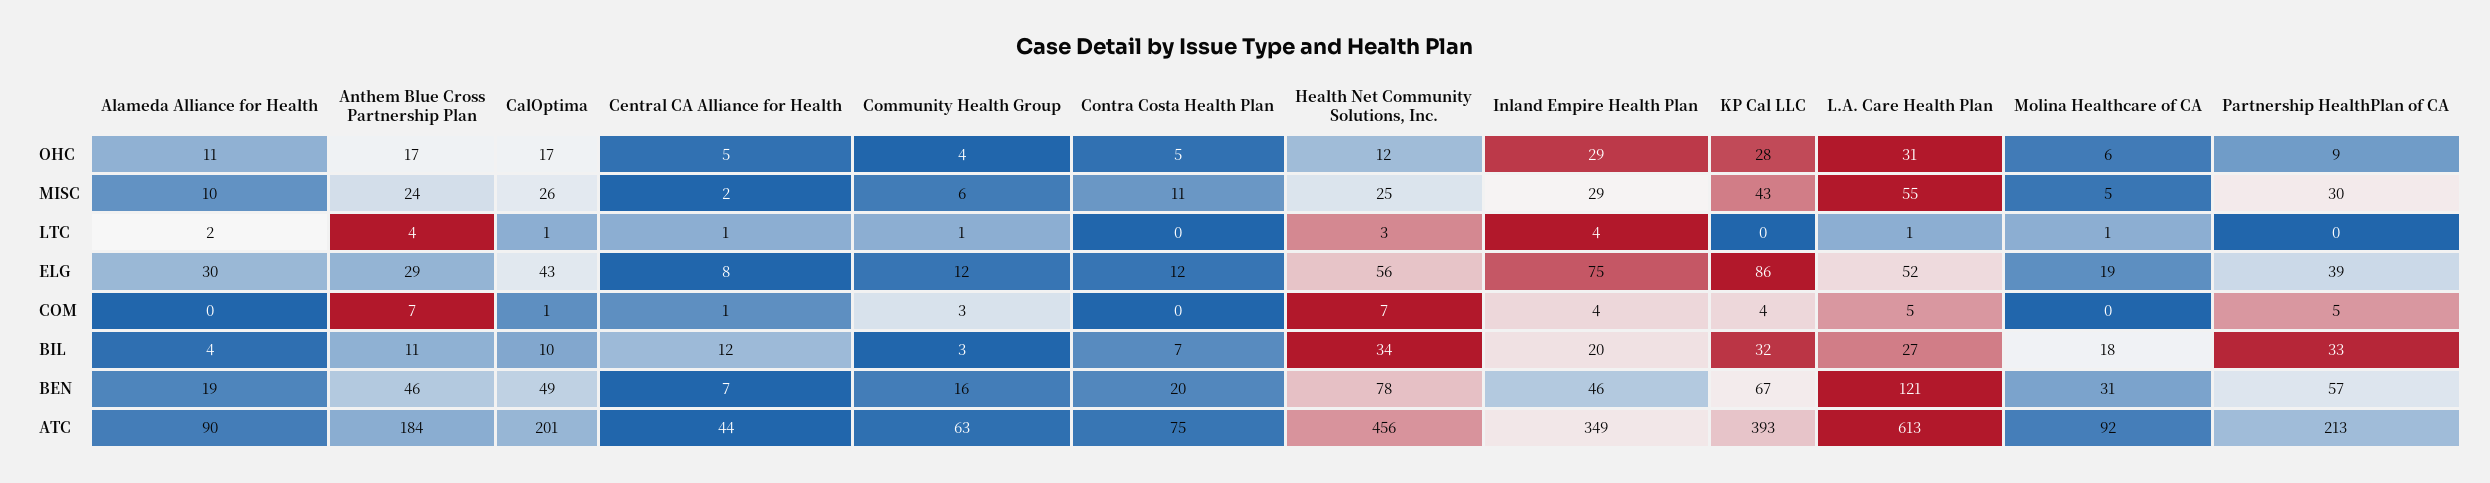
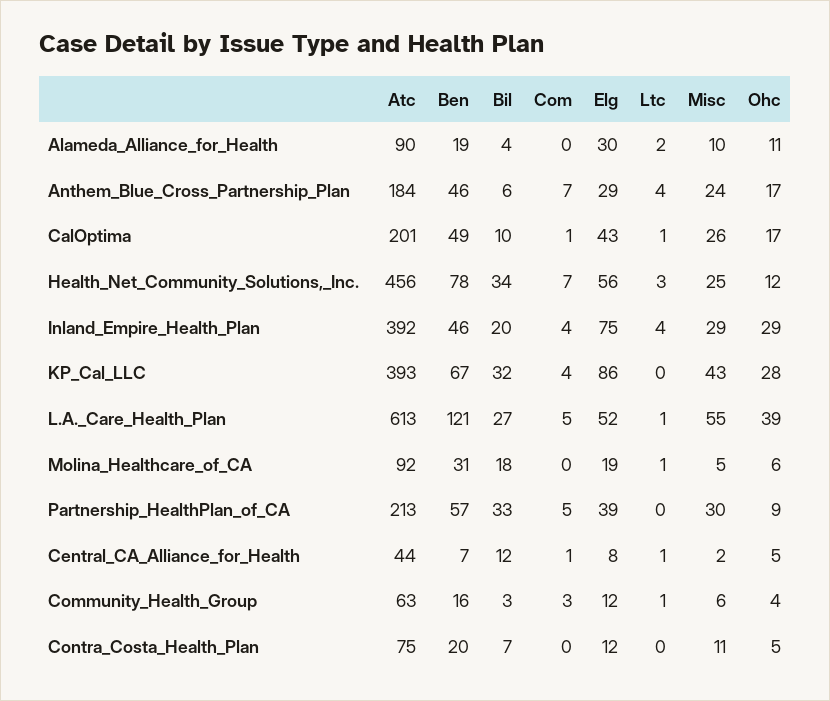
  {
    "Alameda Alliance for Health": {
      "OHC": 11,
      "MISC": 10,
      "LTC": 2,
      "ELG": 30,
      "COM": 0,
      "BIL": 4,
      "BEN": 19,
      "ATC": 90
    },
    "Anthem Blue Cross Partnership Plan": {
      "OHC": 17,
      "MISC": 24,
      "LTC": 4,
      "ELG": 29,
      "COM": 7,
-     "BIL": 11,
+     "BIL": 6,
      "BEN": 46,
      "ATC": 184
    },
    "CalOptima": {
      "OHC": 17,
      "MISC": 26,
      "LTC": 1,
      "ELG": 43,
      "COM": 1,
      "BIL": 10,
      "BEN": 49,
      "ATC": 201
    },
    "Central CA Alliance for Health": {
      "OHC": 5,
      "MISC": 2,
      "LTC": 1,
      "ELG": 8,
      "COM": 1,
      "BIL": 12,
      "BEN": 7,
      "ATC": 44
    },
    "Community Health Group": {
      "OHC": 4,
      "MISC": 6,
      "LTC": 1,
      "ELG": 12,
      "COM": 3,
      "BIL": 3,
      "BEN": 16,
      "ATC": 63
    },
    "Contra Costa Health Plan": {
      "OHC": 5,
      "MISC": 11,
      "LTC": 0,
      "ELG": 12,
      "COM": 0,
      "BIL": 7,
      "BEN": 20,
      "ATC": 75
    },
    "Health Net Community Solutions, Inc.": {
      "OHC": 12,
      "MISC": 25,
      "LTC": 3,
      "ELG": 56,
      "COM": 7,
      "BIL": 34,
      "BEN": 78,
      "ATC": 456
    },
    "Inland Empire Health Plan": {
      "OHC": 29,
      "MISC": 29,
      "LTC": 4,
      "ELG": 75,
      "COM": 4,
      "BIL": 20,
      "BEN": 46,
-     "ATC": 349
+     "ATC": 392
    },
    "KP Cal LLC": {
      "OHC": 28,
      "MISC": 43,
      "LTC": 0,
      "ELG": 86,
      "COM": 4,
      "BIL": 32,
      "BEN": 67,
      "ATC": 393
    },
    "L.A. Care Health Plan": {
-     "OHC": 31,
+     "OHC": 39,
      "MISC": 55,
      "LTC": 1,
      "ELG": 52,
      "COM": 5,
      "BIL": 27,
      "BEN": 121,
      "ATC": 613
    },
    "Molina Healthcare of CA": {
      "OHC": 6,
      "MISC": 5,
      "LTC": 1,
      "ELG": 19,
      "COM": 0,
      "BIL": 18,
      "BEN": 31,
      "ATC": 92
    },
    "Partnership HealthPlan of CA": {
      "OHC": 9,
      "MISC": 30,
      "LTC": 0,
      "ELG": 39,
      "COM": 5,
      "BIL": 33,
      "BEN": 57,
      "ATC": 213
    }
  }

